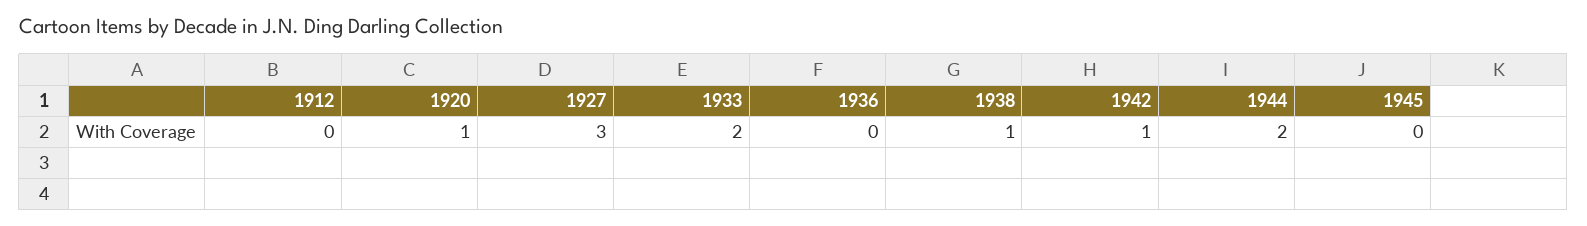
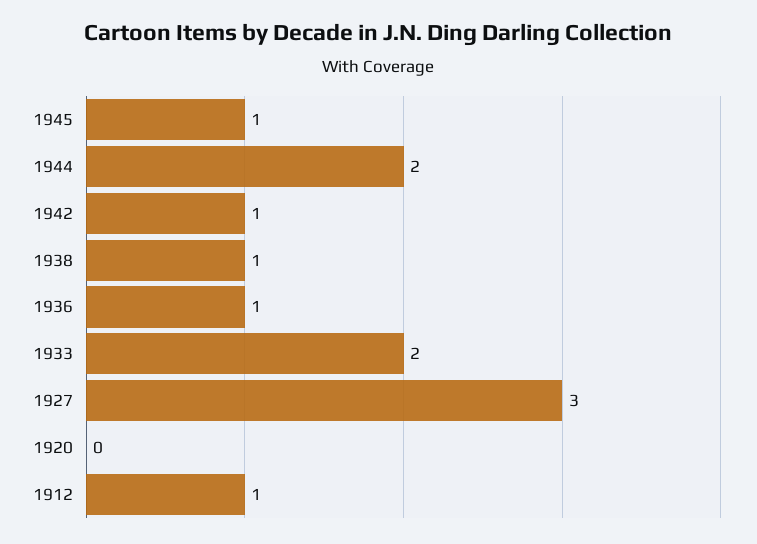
  {
-   "1912": 0,
+   "1912": 1,
-   "1920": 1,
+   "1920": 0,
    "1927": 3,
    "1933": 2,
-   "1936": 0,
+   "1936": 1,
    "1938": 1,
    "1942": 1,
    "1944": 2,
-   "1945": 0
+   "1945": 1
  }

